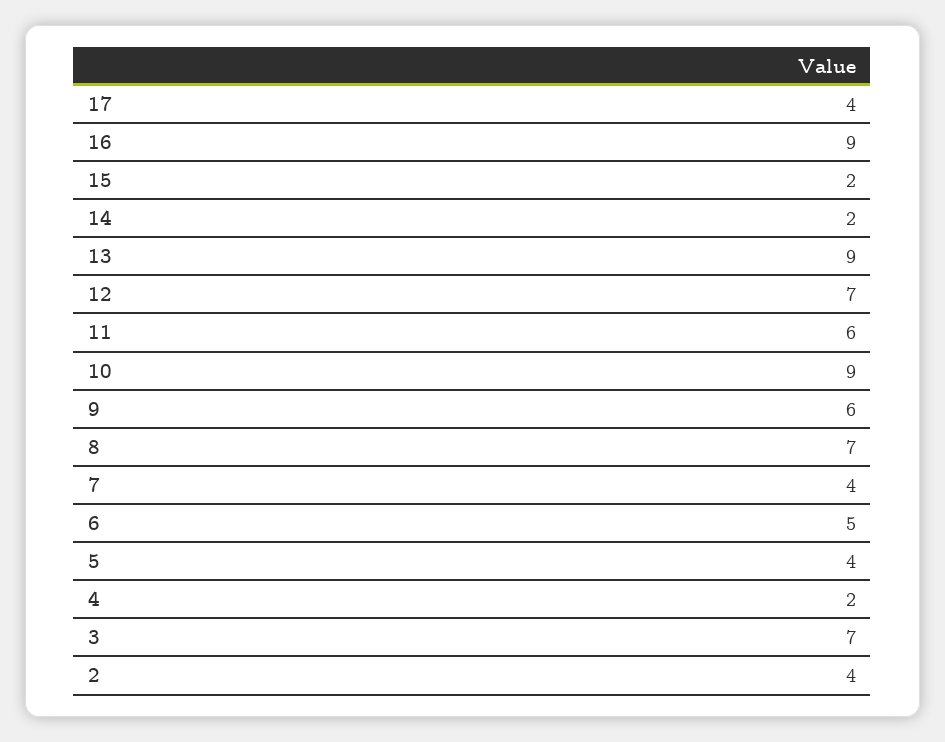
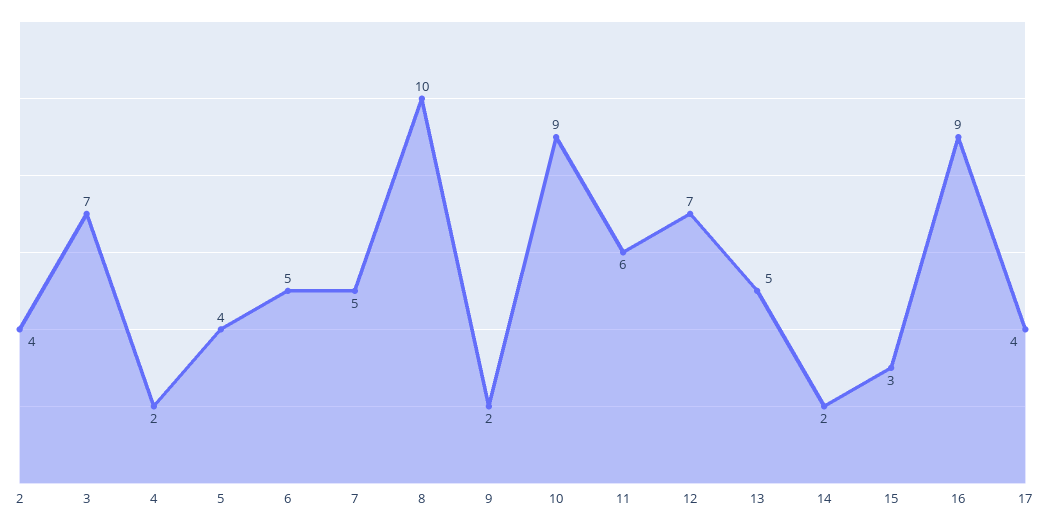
  {
    "17": 4,
    "16": 9,
-   "15": 2,
+   "15": 3,
    "14": 2,
-   "13": 9,
+   "13": 5,
    "12": 7,
    "11": 6,
    "10": 9,
-   "9": 6,
+   "9": 2,
-   "8": 7,
+   "8": 10,
-   "7": 4,
+   "7": 5,
    "6": 5,
    "5": 4,
    "4": 2,
    "3": 7,
    "2": 4
  }

